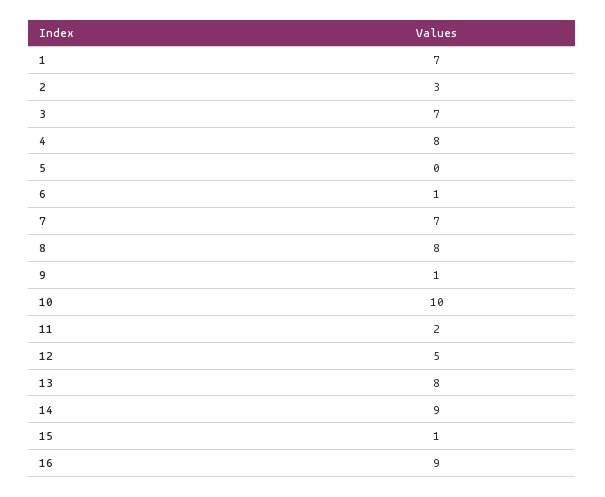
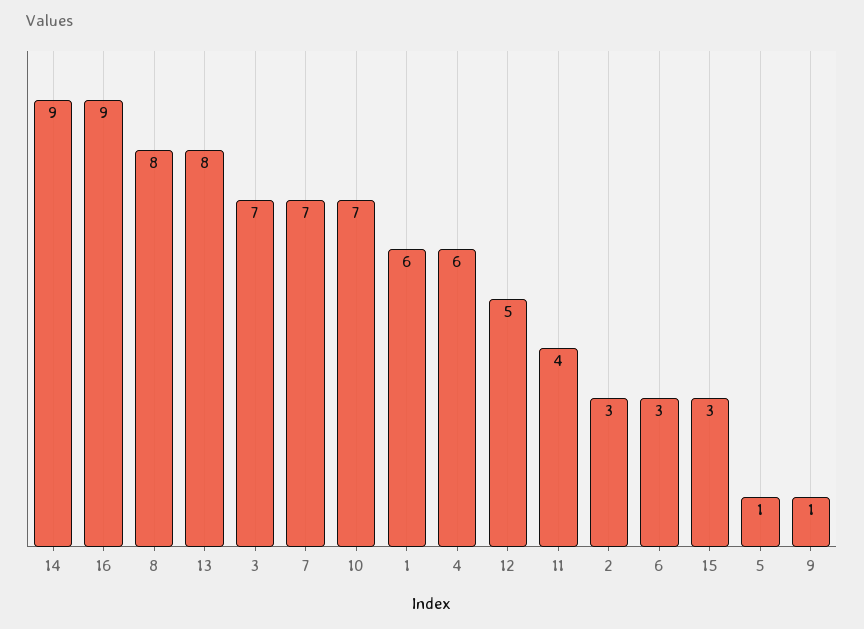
  {
-   "1": 7,
+   "1": 6,
    "2": 3,
    "3": 7,
-   "4": 8,
+   "4": 6,
-   "5": 0,
+   "5": 1,
-   "6": 1,
+   "6": 3,
    "7": 7,
    "8": 8,
    "9": 1,
-   "10": 10,
+   "10": 7,
-   "11": 2,
+   "11": 4,
    "12": 5,
    "13": 8,
    "14": 9,
-   "15": 1,
+   "15": 3,
    "16": 9
  }

